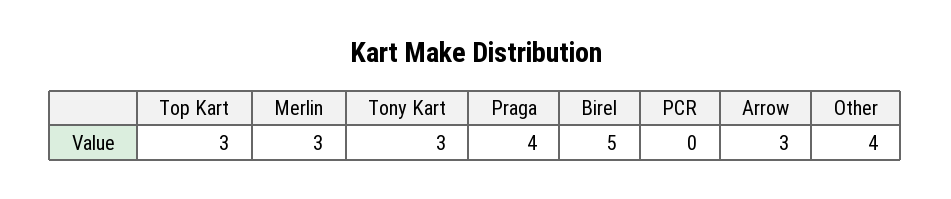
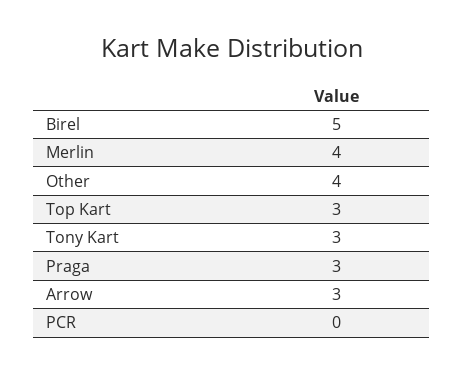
  {
    "Top Kart": 3,
-   "Merlin": 3,
+   "Merlin": 4,
    "Tony Kart": 3,
-   "Praga": 4,
+   "Praga": 3,
    "Birel": 5,
    "PCR": 0,
    "Arrow": 3,
    "Other": 4
  }

